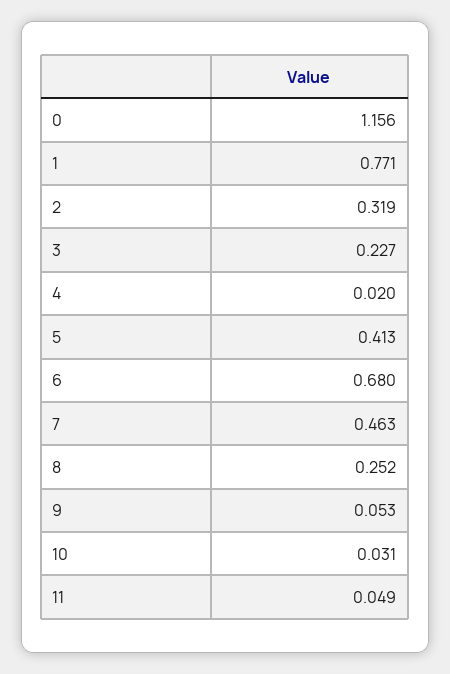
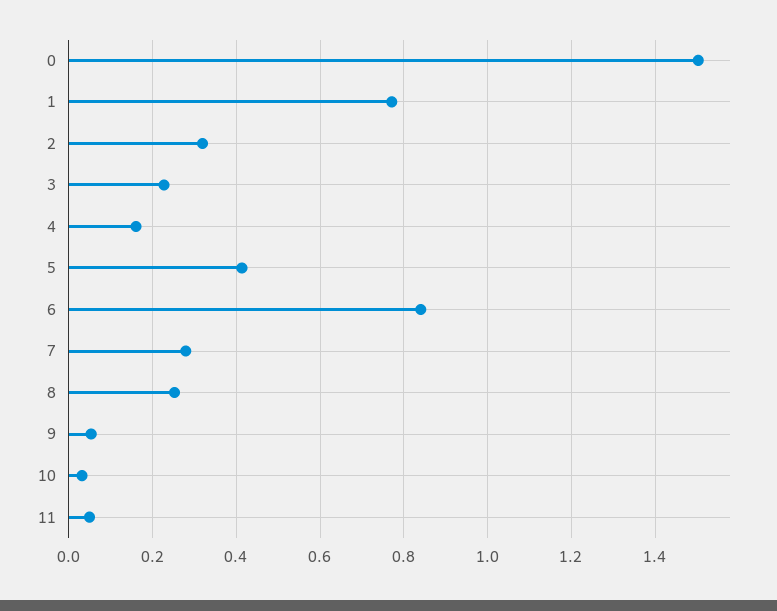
  {
-   "0": 1.156,
+   "0": 1.5,
    "1": 0.771,
    "2": 0.319,
    "3": 0.227,
-   "4": 0.02,
+   "4": 0.16,
    "5": 0.413,
-   "6": 0.68,
+   "6": 0.84,
-   "7": 0.463,
+   "7": 0.28,
    "8": 0.252,
    "9": 0.053,
    "10": 0.031,
    "11": 0.049
  }

